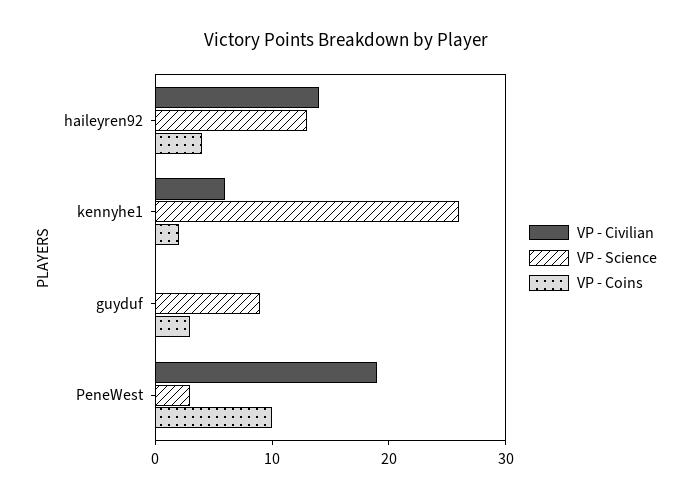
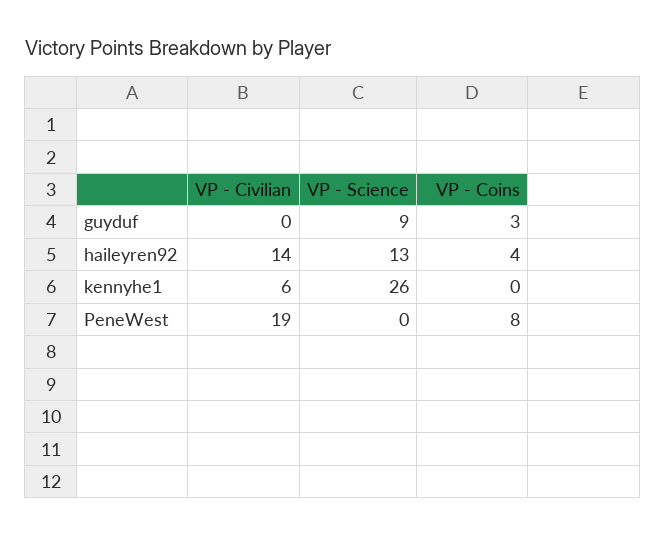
  {
    "VP - Civilian": {
      "haileyren92": 14,
      "kennyhe1": 6,
      "guyduf": 0,
      "PeneWest": 19
    },
    "VP - Science": {
      "haileyren92": 13,
      "kennyhe1": 26,
      "guyduf": 9,
-     "PeneWest": 3
+     "PeneWest": 0
    },
    "VP - Coins": {
      "haileyren92": 4,
-     "kennyhe1": 2,
+     "kennyhe1": 0,
      "guyduf": 3,
-     "PeneWest": 10
+     "PeneWest": 8
    }
  }

